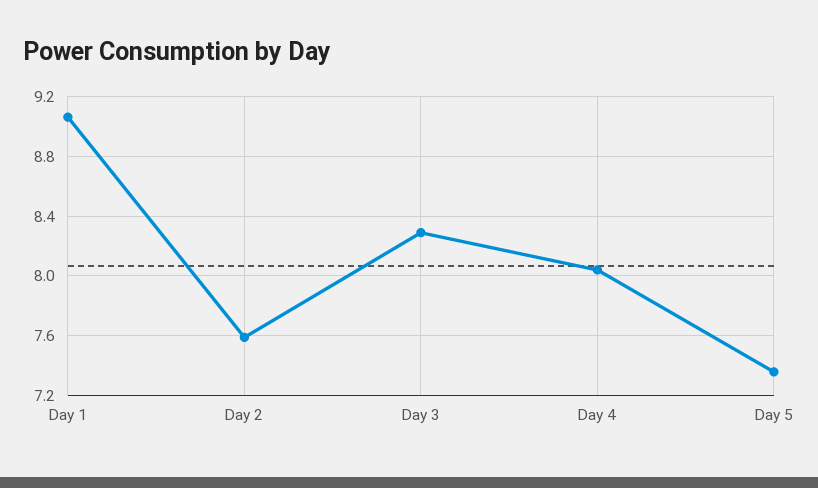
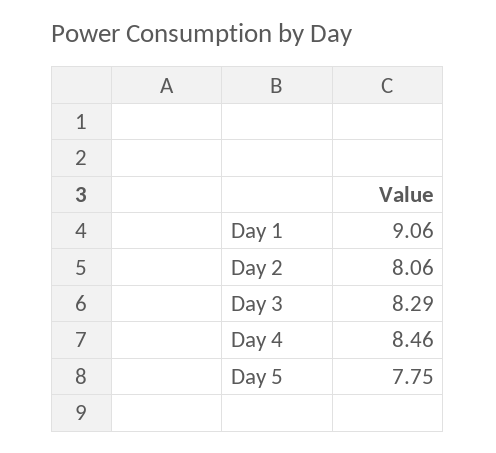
  {
    "Day 1": 9.06,
-   "Day 2": 7.6,
+   "Day 2": 8.06,
    "Day 3": 8.29,
-   "Day 4": 8.05,
+   "Day 4": 8.46,
-   "Day 5": 7.35
+   "Day 5": 7.75
  }

